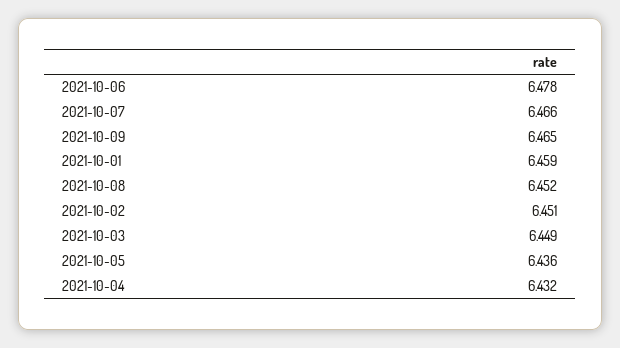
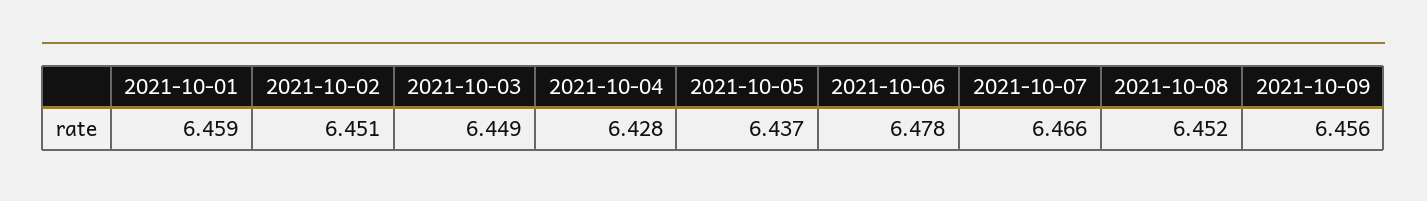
  {
    "2021-10-06": 6.478,
    "2021-10-07": 6.466,
-   "2021-10-09": 6.465,
+   "2021-10-09": 6.456,
    "2021-10-01": 6.459,
    "2021-10-08": 6.452,
    "2021-10-02": 6.451,
    "2021-10-03": 6.449,
-   "2021-10-05": 6.436,
+   "2021-10-05": 6.437,
-   "2021-10-04": 6.432
+   "2021-10-04": 6.428
  }

